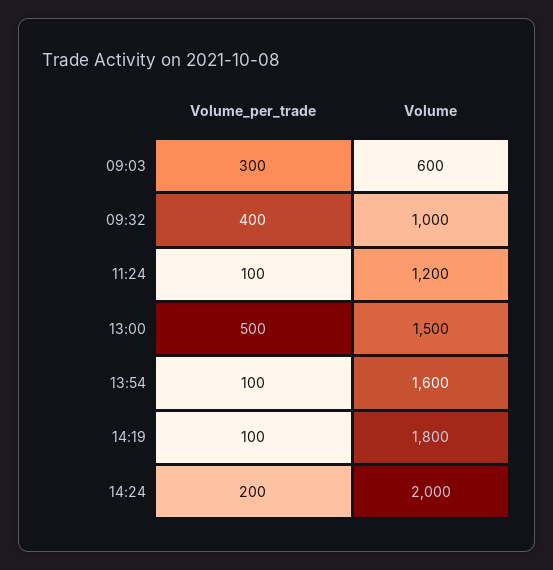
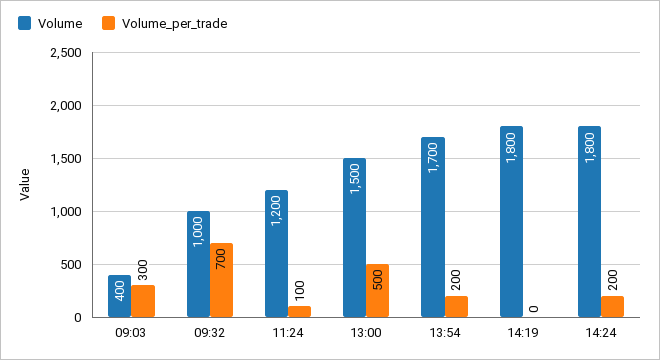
  {
    "Volume_per_trade": {
      "09:03": 300,
-     "09:32": 400,
+     "09:32": 700,
      "11:24": 100,
      "13:00": 500,
-     "13:54": 100,
+     "13:54": 200,
-     "14:19": 100,
+     "14:19": 0,
      "14:24": 200
    },
    "Volume": {
-     "09:03": 600,
+     "09:03": 400,
      "09:32": 1000,
      "11:24": 1200,
      "13:00": 1500,
-     "13:54": 1600,
+     "13:54": 1700,
      "14:19": 1800,
-     "14:24": 2000
+     "14:24": 1800
    }
  }

